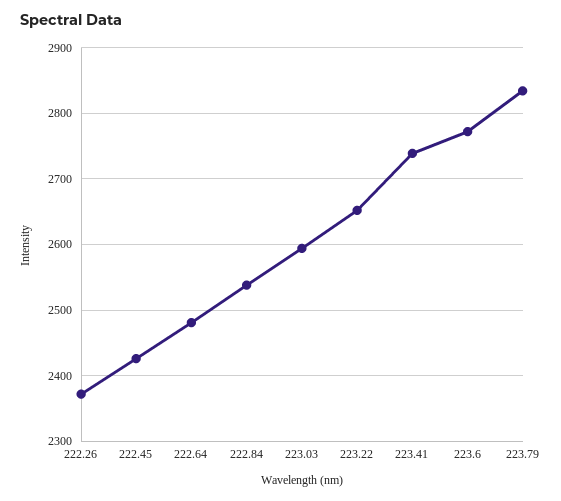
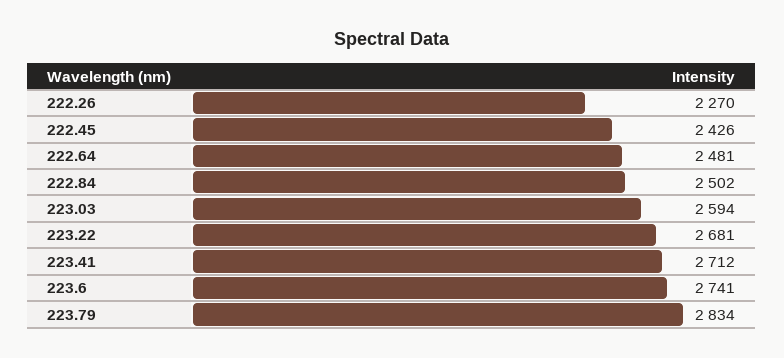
  {
-   "222.26": 2370,
+   "222.26": 2270,
    "222.45": 2426,
    "222.64": 2481,
-   "222.84": 2540,
+   "222.84": 2502,
    "223.03": 2594,
-   "223.22": 2650,
+   "223.22": 2681,
-   "223.41": 2740,
+   "223.41": 2712,
-   "223.6": 2770,
+   "223.6": 2741,
    "223.79": 2834
  }

